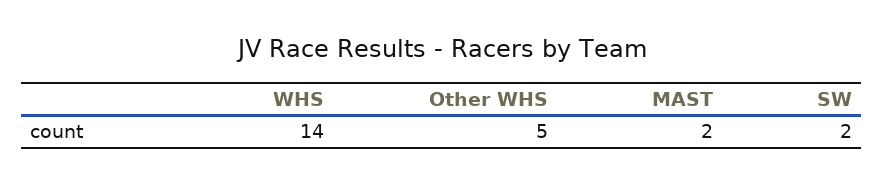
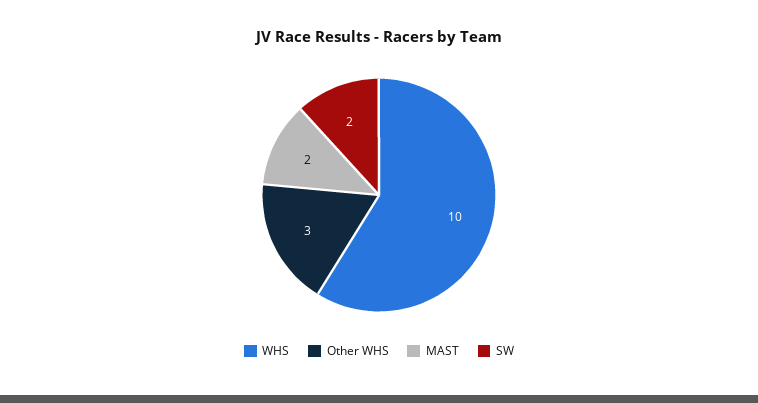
  {
-   "WHS": 14,
+   "WHS": 10,
-   "Other WHS": 5,
+   "Other WHS": 3,
    "MAST": 2,
    "SW": 2
  }

